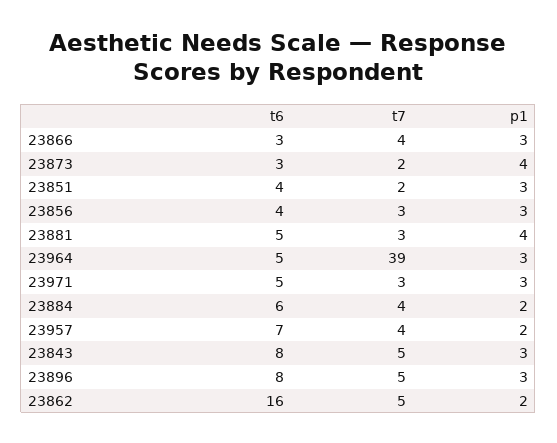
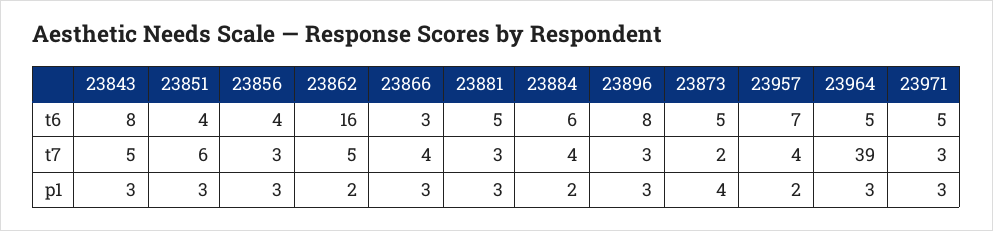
  {
    "t6": {
      "23866": 3,
-     "23873": 3,
+     "23873": 5,
      "23851": 4,
      "23856": 4,
      "23881": 5,
      "23964": 5,
      "23971": 5,
      "23884": 6,
      "23957": 7,
      "23843": 8,
      "23896": 8,
      "23862": 16
    },
    "t7": {
      "23866": 4,
      "23873": 2,
-     "23851": 2,
+     "23851": 6,
      "23856": 3,
      "23881": 3,
      "23964": 39,
      "23971": 3,
      "23884": 4,
      "23957": 4,
      "23843": 5,
-     "23896": 5,
+     "23896": 3,
      "23862": 5
    },
    "p1": {
      "23866": 3,
      "23873": 4,
      "23851": 3,
      "23856": 3,
-     "23881": 4,
+     "23881": 3,
      "23964": 3,
      "23971": 3,
      "23884": 2,
      "23957": 2,
      "23843": 3,
      "23896": 3,
      "23862": 2
    }
  }

